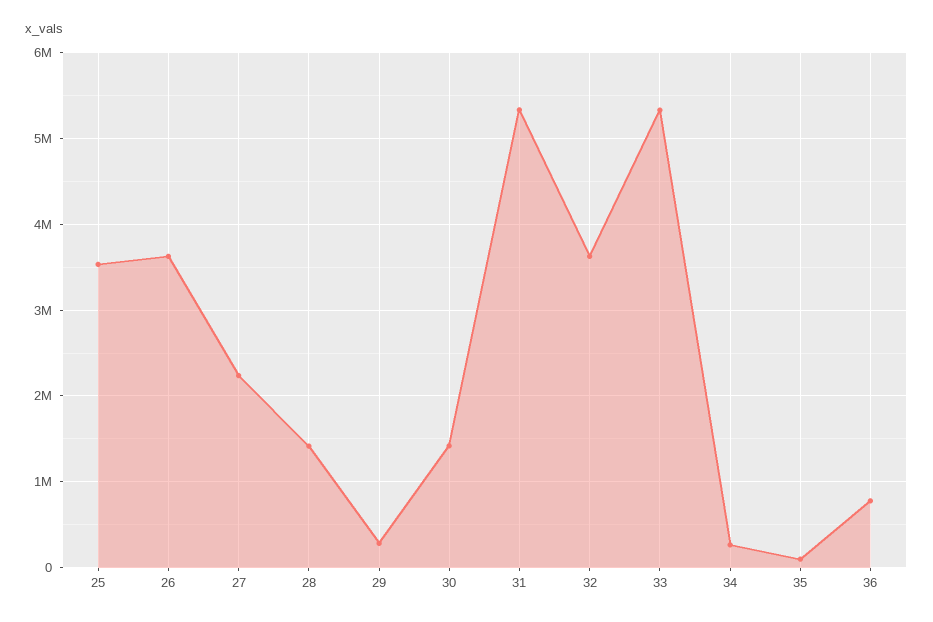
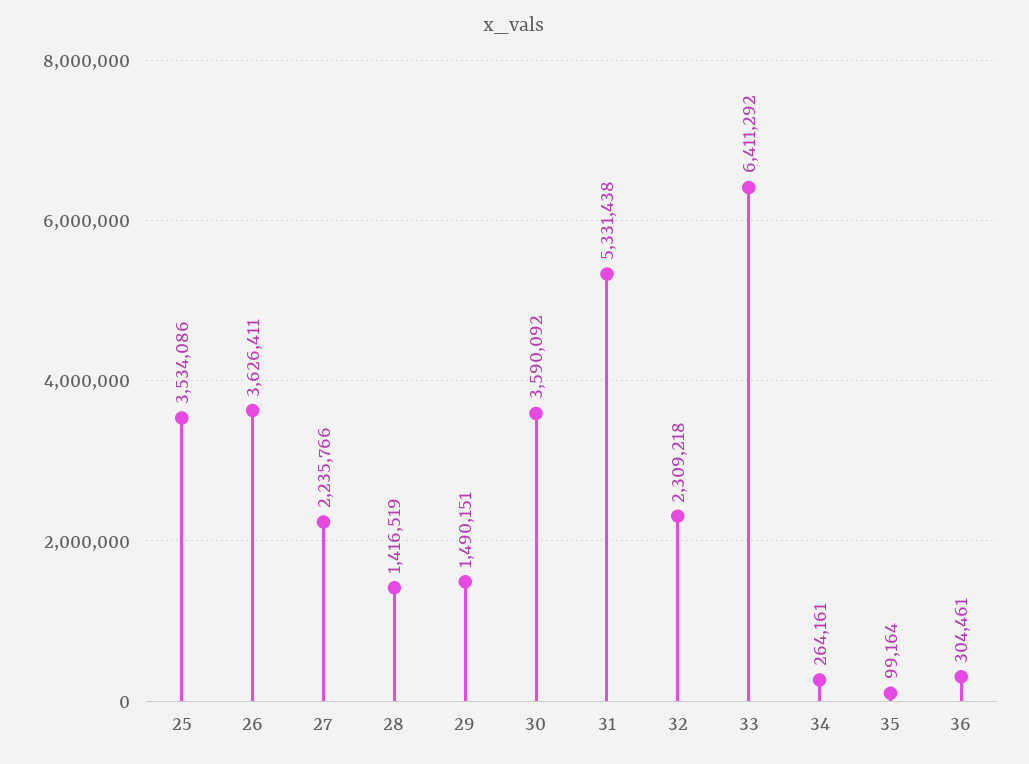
  {
    "25": 3534086,
    "26": 3626411,
    "27": 2235766,
    "28": 1416519,
-   "29": 300000,
+   "29": 1490151,
-   "30": 1400000,
+   "30": 3590092,
    "31": 5331438,
-   "32": 3600000,
+   "32": 2309218,
-   "33": 5300000,
+   "33": 6411292,
    "34": 264161,
    "35": 99164,
-   "36": 800000
+   "36": 304461
  }

